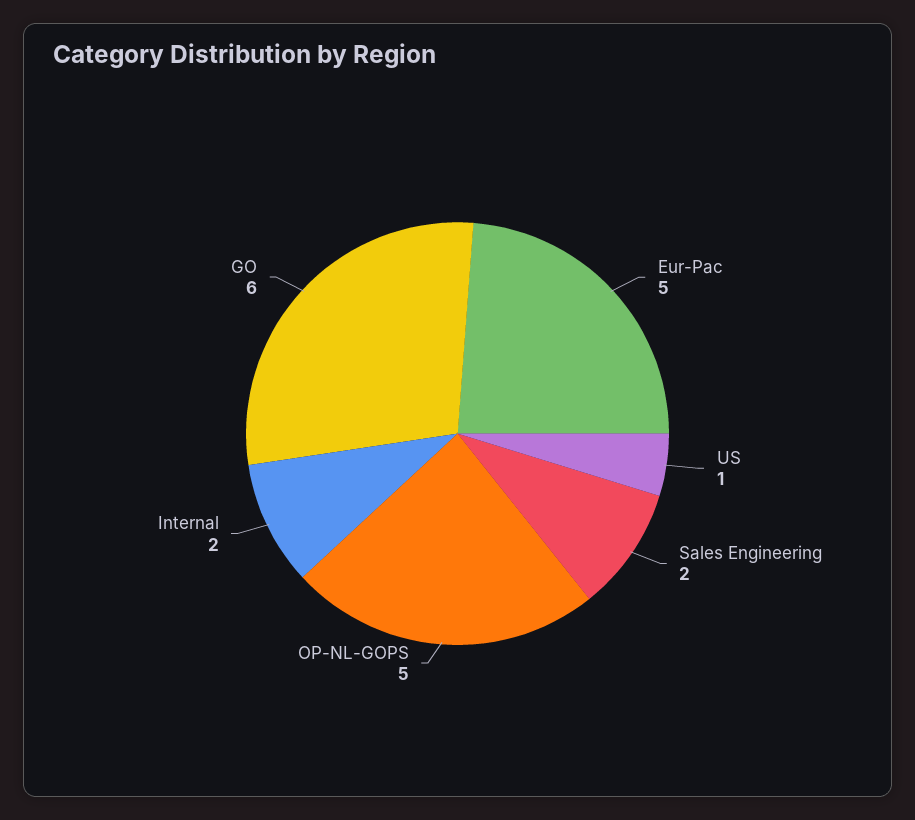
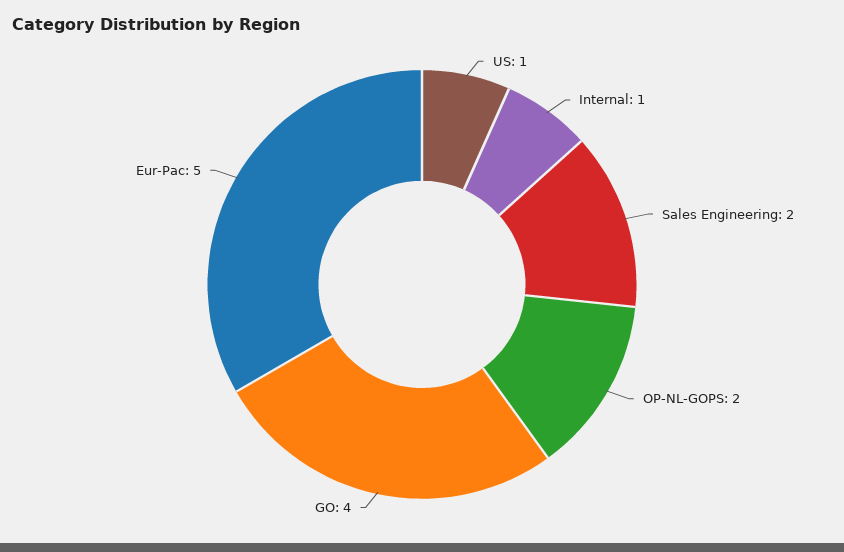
  {
    "Eur-Pac": 5,
    "US": 1,
    "Sales Engineering": 2,
-   "OP-NL-GOPS": 5,
+   "OP-NL-GOPS": 2,
-   "Internal": 2,
+   "Internal": 1,
-   "GO": 6
+   "GO": 4
  }

